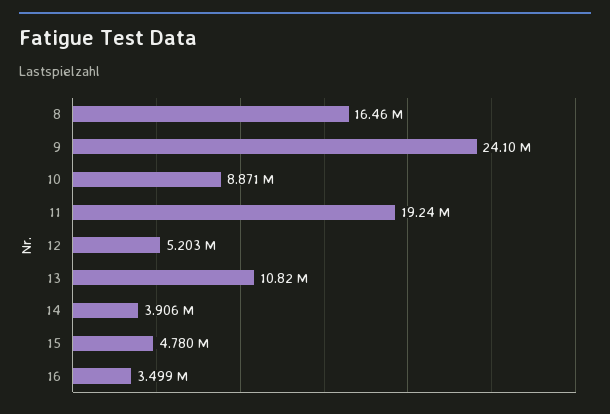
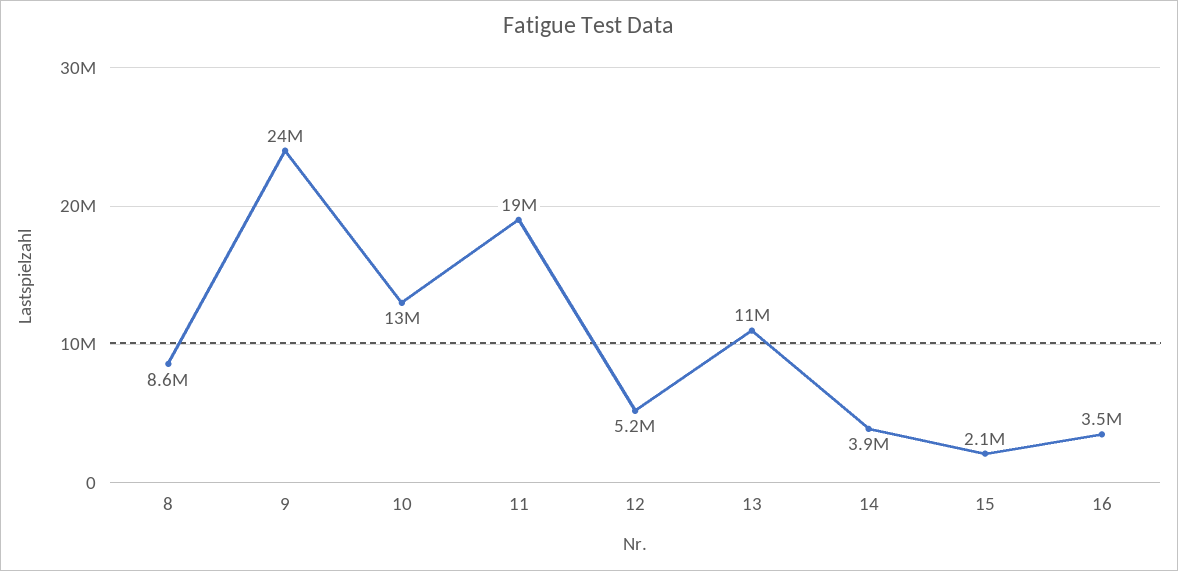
  {
-   "8": 16460000,
+   "8": 8600000,
    "9": 24100000,
-   "10": 8871000,
+   "10": 13000000,
    "11": 19240000,
    "12": 5203000,
    "13": 10820000,
    "14": 3906000,
-   "15": 4780000,
+   "15": 2100000,
    "16": 3499000
  }

